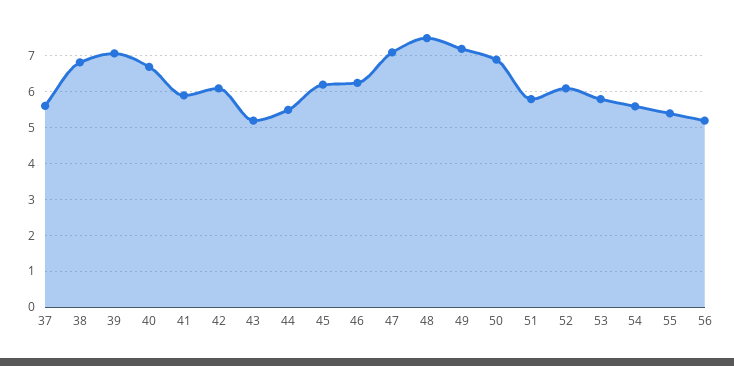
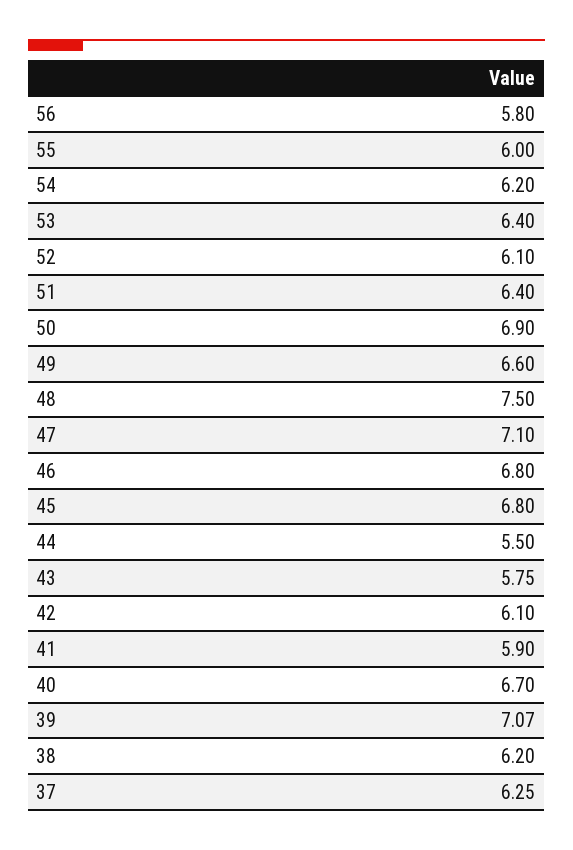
  {
-   "37": 5.6,
+   "37": 6.25,
-   "38": 6.8,
+   "38": 6.2,
    "39": 7.07,
    "40": 6.7,
    "41": 5.9,
    "42": 6.1,
-   "43": 5.2,
+   "43": 5.75,
    "44": 5.5,
-   "45": 6.2,
+   "45": 6.8,
-   "46": 6.2,
+   "46": 6.8,
    "47": 7.1,
    "48": 7.5,
-   "49": 7.2,
+   "49": 6.6,
    "50": 6.9,
-   "51": 5.8,
+   "51": 6.4,
    "52": 6.1,
-   "53": 5.8,
+   "53": 6.4,
-   "54": 5.6,
+   "54": 6.2,
-   "55": 5.4,
+   "55": 6,
-   "56": 5.2
+   "56": 5.8
  }

